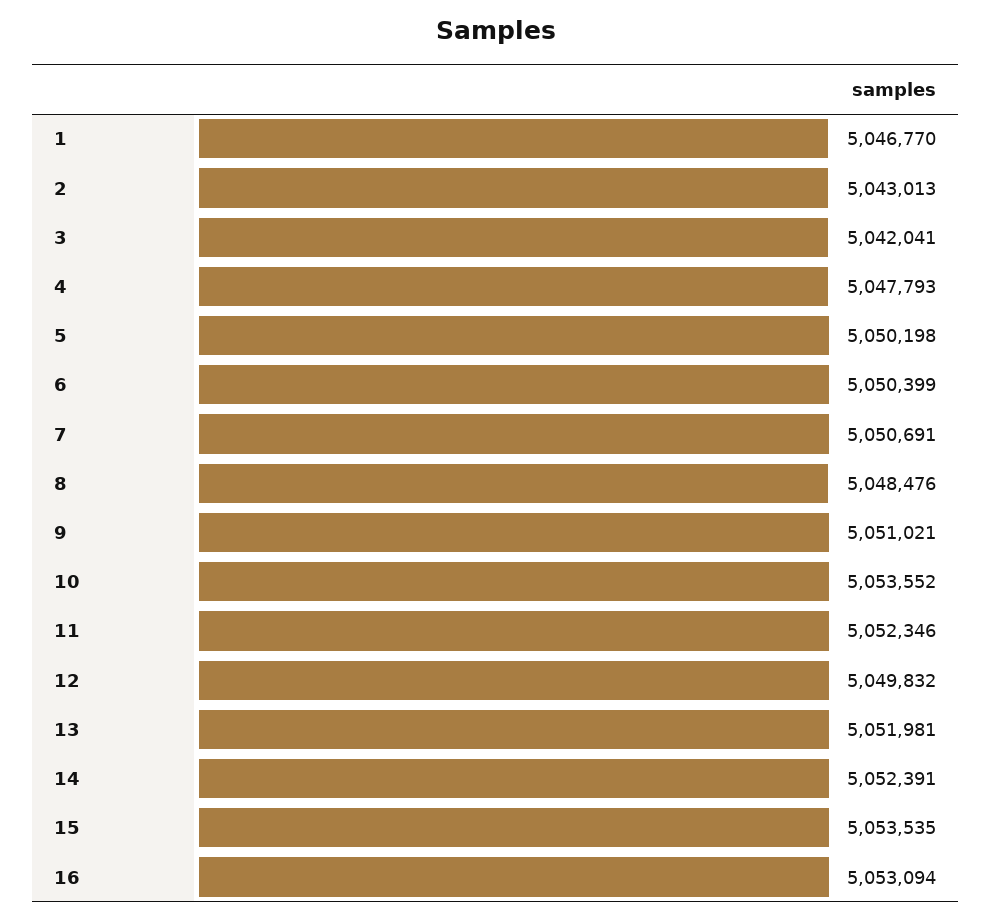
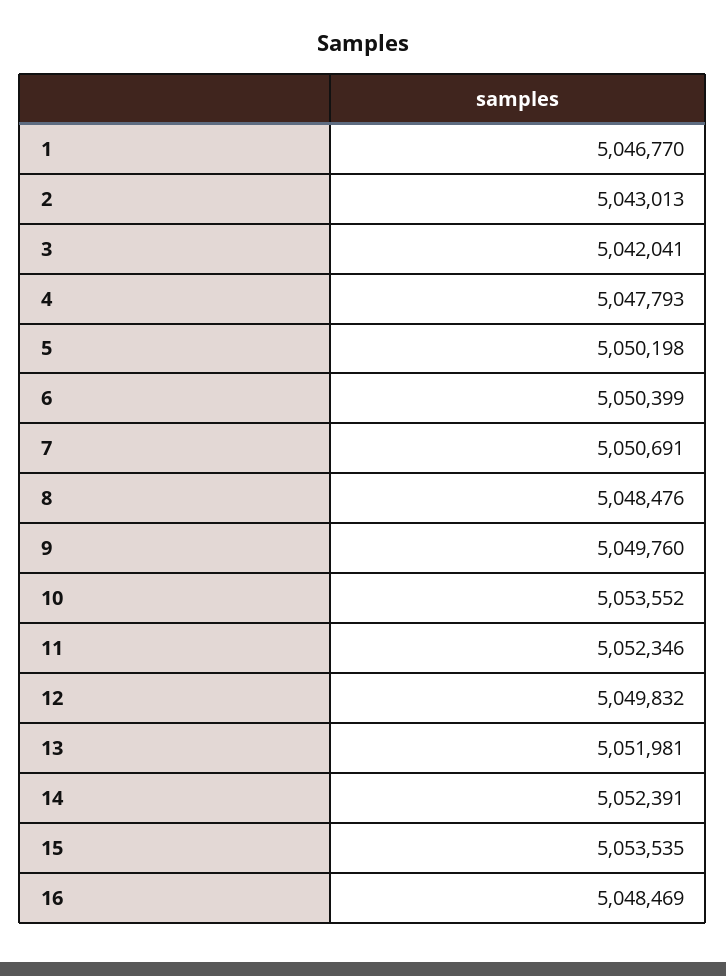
  {
    "1": 5046770,
    "2": 5043013,
    "3": 5042041,
    "4": 5047793,
    "5": 5050198,
    "6": 5050399,
    "7": 5050691,
    "8": 5048476,
-   "9": 5051021,
+   "9": 5049760,
    "10": 5053552,
    "11": 5052346,
    "12": 5049832,
    "13": 5051981,
    "14": 5052391,
    "15": 5053535,
-   "16": 5053094
+   "16": 5048469
  }

